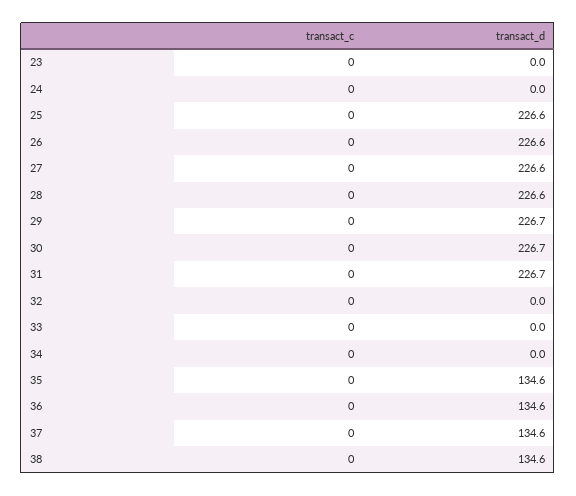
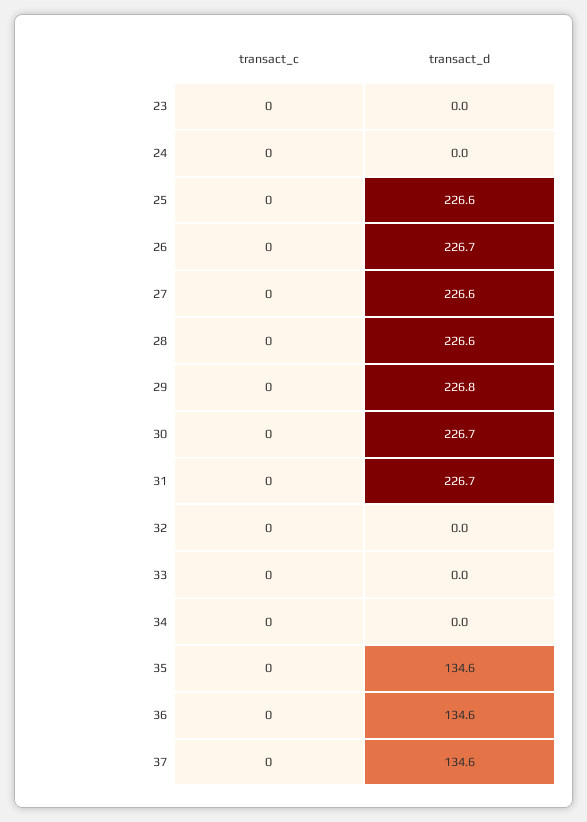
  {
    "transact_c": {
      "23": 0,
      "24": 0,
      "25": 0,
      "26": 0,
      "27": 0,
      "28": 0,
      "29": 0,
      "30": 0,
      "31": 0,
      "32": 0,
      "33": 0,
      "34": 0,
      "35": 0,
      "36": 0,
-     "37": 0,
+     "37": 0
-     "38": 0
    },
    "transact_d": {
      "23": 0,
      "24": 0,
      "25": 226.6,
-     "26": 226.6,
+     "26": 226.7,
      "27": 226.6,
      "28": 226.6,
-     "29": 226.7,
+     "29": 226.8,
      "30": 226.7,
      "31": 226.7,
      "32": 0,
      "33": 0,
      "34": 0,
      "35": 134.6,
      "36": 134.6,
-     "37": 134.6,
+     "37": 134.6
-     "38": 134.6
    }
  }

